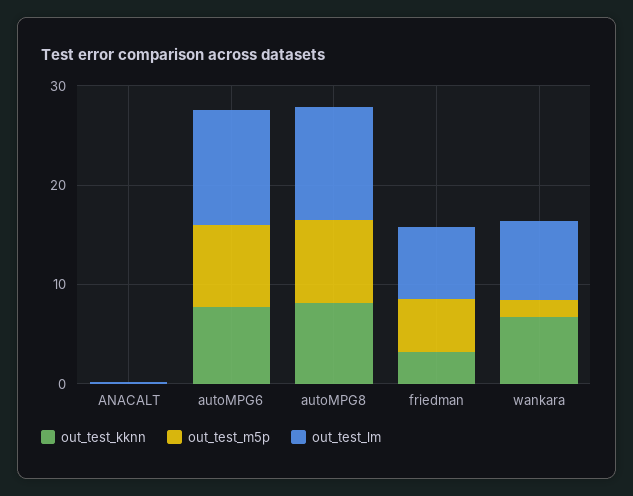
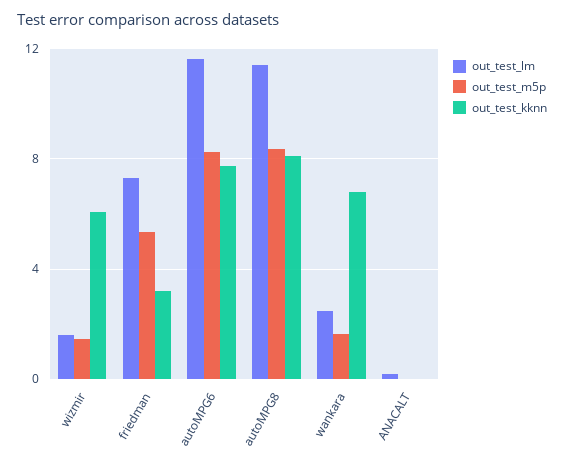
  {
    "out_test_kknn": {
      "ANACALT": 0,
      "autoMPG6": 7.5,
      "autoMPG8": 8,
      "friedman": 3,
-     "wankara": 7
+     "wankara": 7,
+     "wizmir": 6
    },
    "out_test_m5p": {
      "ANACALT": 0,
      "autoMPG6": 8,
      "autoMPG8": 8.5,
      "friedman": 5.5,
-     "wankara": 1.5
+     "wankara": 1.5,
+     "wizmir": 1.5
    },
    "out_test_lm": {
      "ANACALT": 0,
      "autoMPG6": 11.5,
      "autoMPG8": 11.5,
      "friedman": 7.5,
-     "wankara": 8
+     "wankara": 2.5,
+     "wizmir": 1.5
    }
  }

